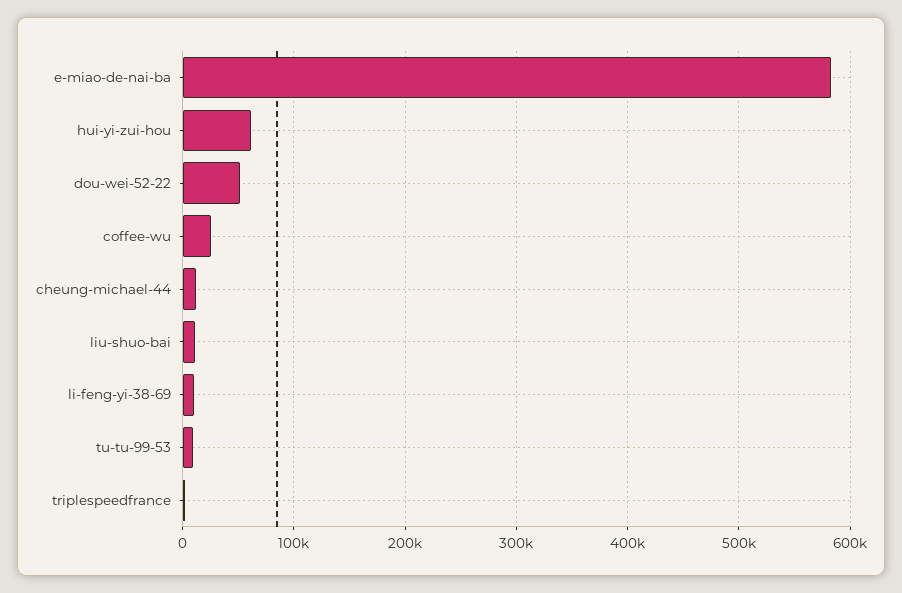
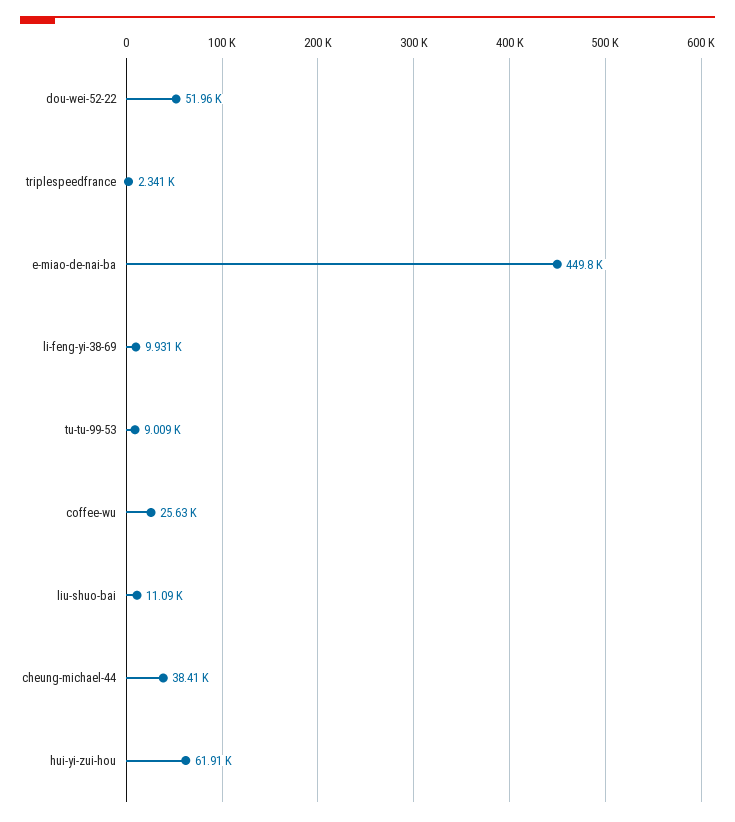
  {
-   "e-miao-de-nai-ba": 580000,
+   "e-miao-de-nai-ba": 449800,
    "hui-yi-zui-hou": 61910,
    "dou-wei-52-22": 51960,
    "coffee-wu": 25630,
-   "cheung-michael-44": 10000,
+   "cheung-michael-44": 38410,
    "liu-shuo-bai": 11090,
    "li-feng-yi-38-69": 9931,
    "tu-tu-99-53": 9009,
    "triplespeedfrance": 2341
  }

